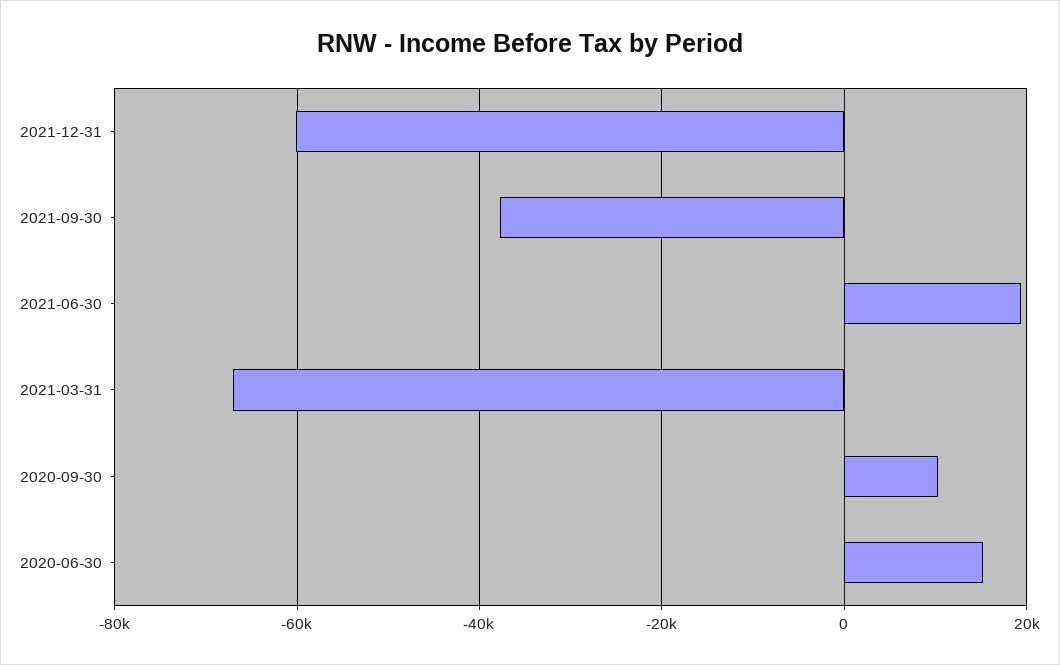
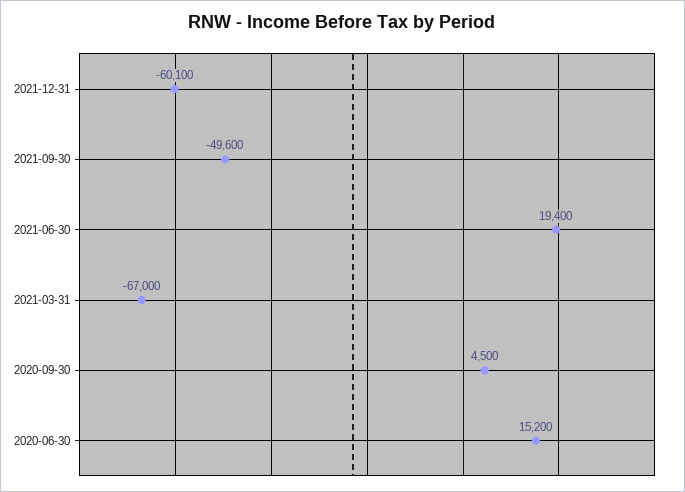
  {
    "2021-12-31": -60100,
-   "2021-09-30": -38000,
+   "2021-09-30": -49600,
    "2021-06-30": 19400,
    "2021-03-31": -67000,
-   "2020-09-30": 10000,
+   "2020-09-30": 4500,
    "2020-06-30": 15200
  }

